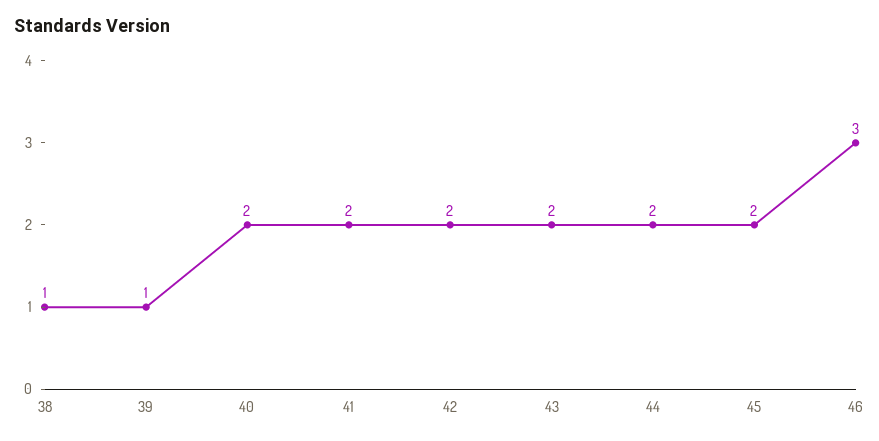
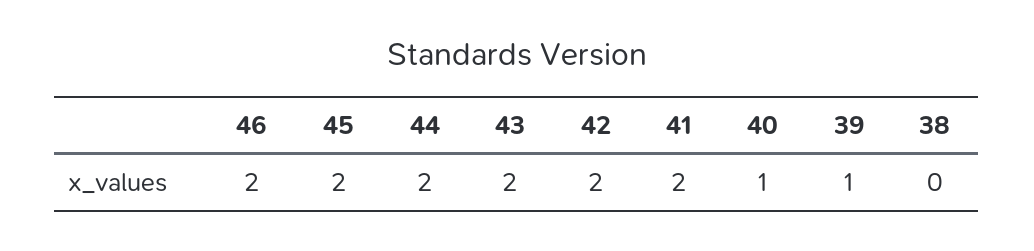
  {
-   "38": 1,
+   "38": 0,
    "39": 1,
-   "40": 2,
+   "40": 1,
    "41": 2,
    "42": 2,
    "43": 2,
    "44": 2,
    "45": 2,
-   "46": 3
+   "46": 2
  }

